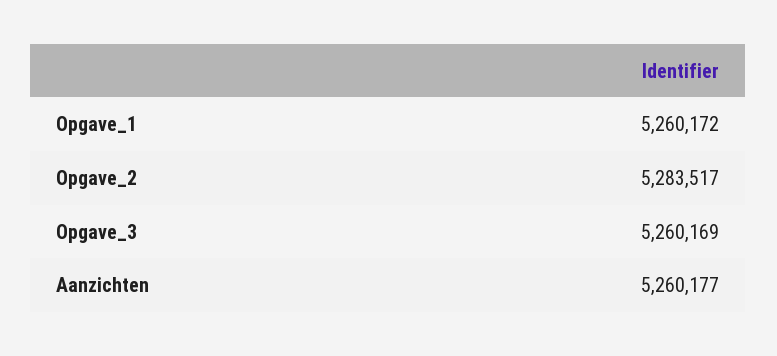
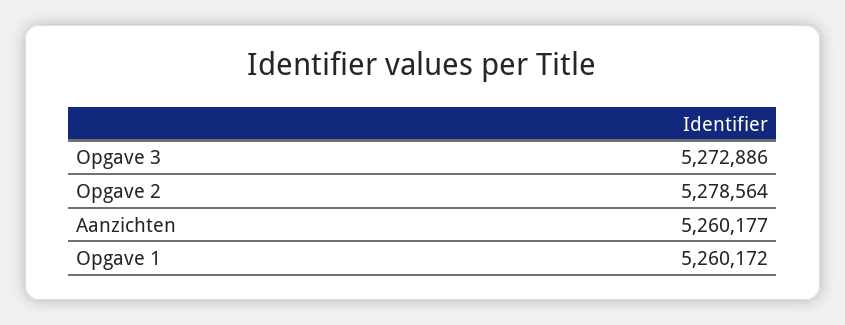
  {
    "Opgave_1": 5260172,
-   "Opgave_2": 5283517,
+   "Opgave_2": 5278564,
-   "Opgave_3": 5260169,
+   "Opgave_3": 5272886,
    "Aanzichten": 5260177
  }

